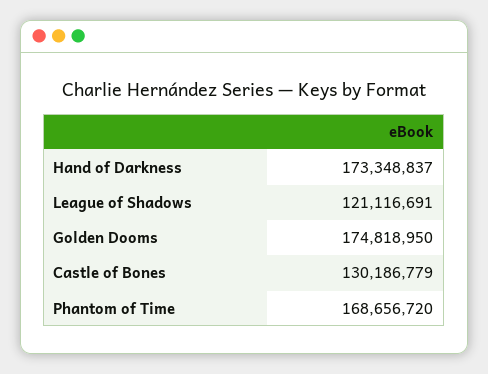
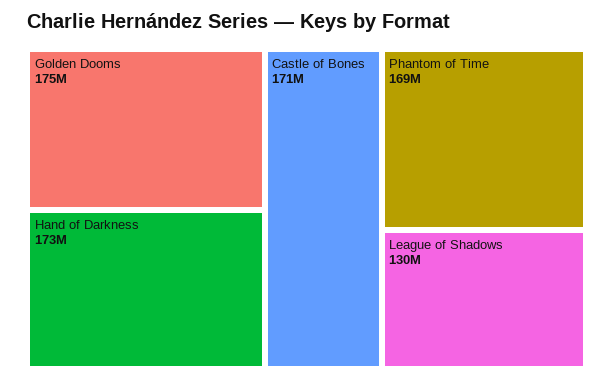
  {
    "Hand of Darkness": 173348837,
-   "League of Shadows": 121116691,
+   "League of Shadows": 130000000,
    "Golden Dooms": 174818950,
-   "Castle of Bones": 130186779,
+   "Castle of Bones": 171000000,
    "Phantom of Time": 168656720
  }

